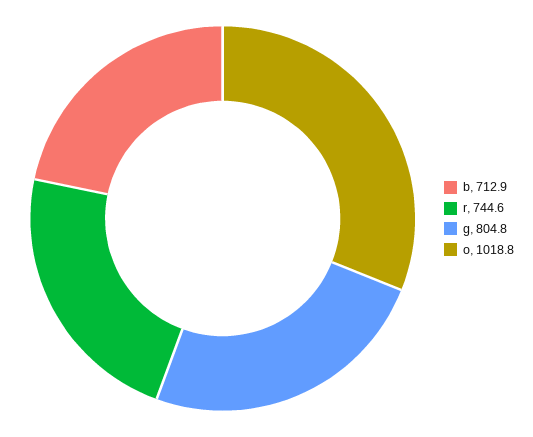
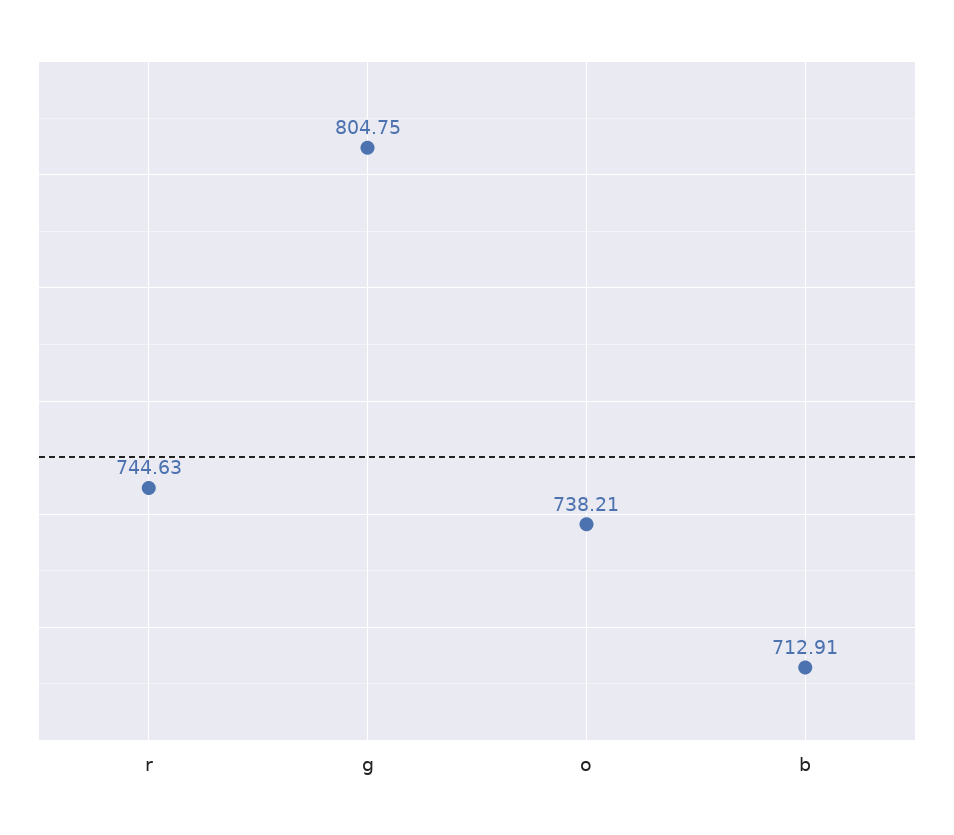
  {
    "b": 712.91,
    "r": 744.63,
    "g": 804.75,
-   "o": 1018.8
+   "o": 738.21
  }

